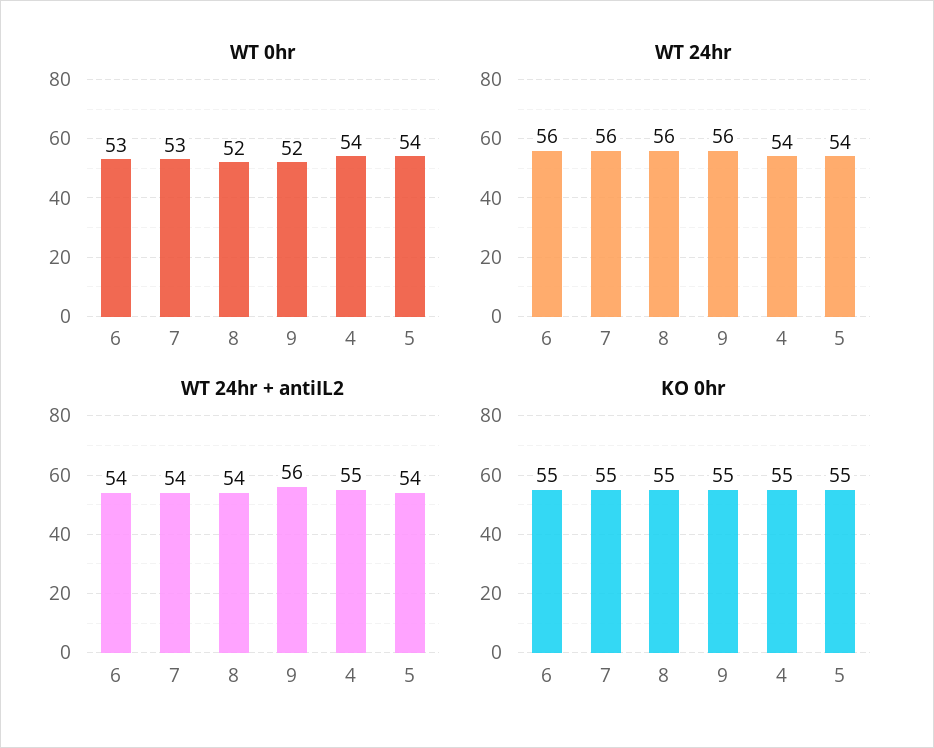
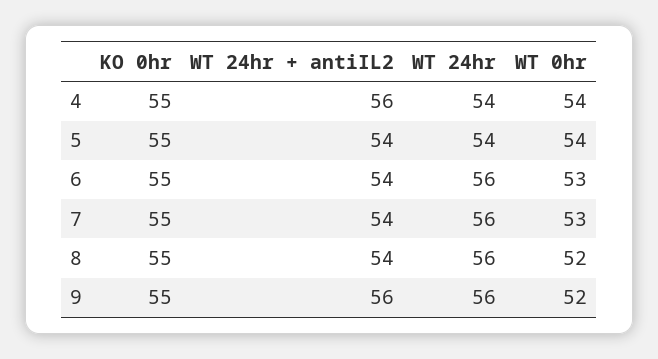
  {
    "WT 0hr": {
      "6": 53,
      "7": 53,
      "8": 52,
      "9": 52,
      "4": 54,
      "5": 54
    },
    "WT 24hr": {
      "6": 56,
      "7": 56,
      "8": 56,
      "9": 56,
      "4": 54,
      "5": 54
    },
    "WT 24hr + antiIL2": {
      "6": 54,
      "7": 54,
      "8": 54,
      "9": 56,
-     "4": 55,
+     "4": 56,
      "5": 54
    },
    "KO 0hr": {
      "6": 55,
      "7": 55,
      "8": 55,
      "9": 55,
      "4": 55,
      "5": 55
    }
  }

